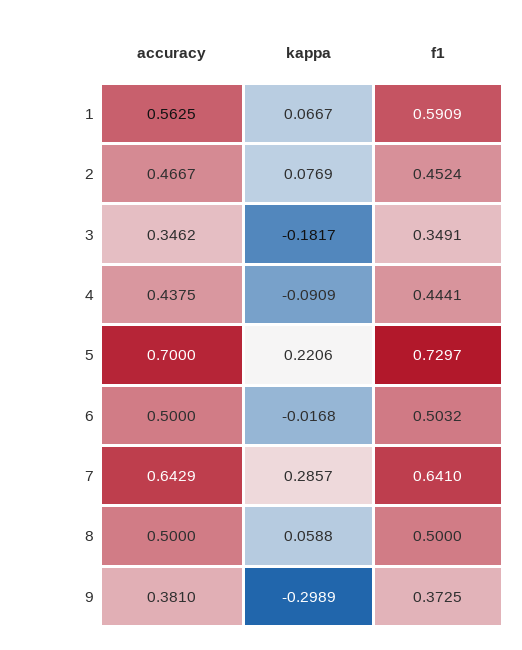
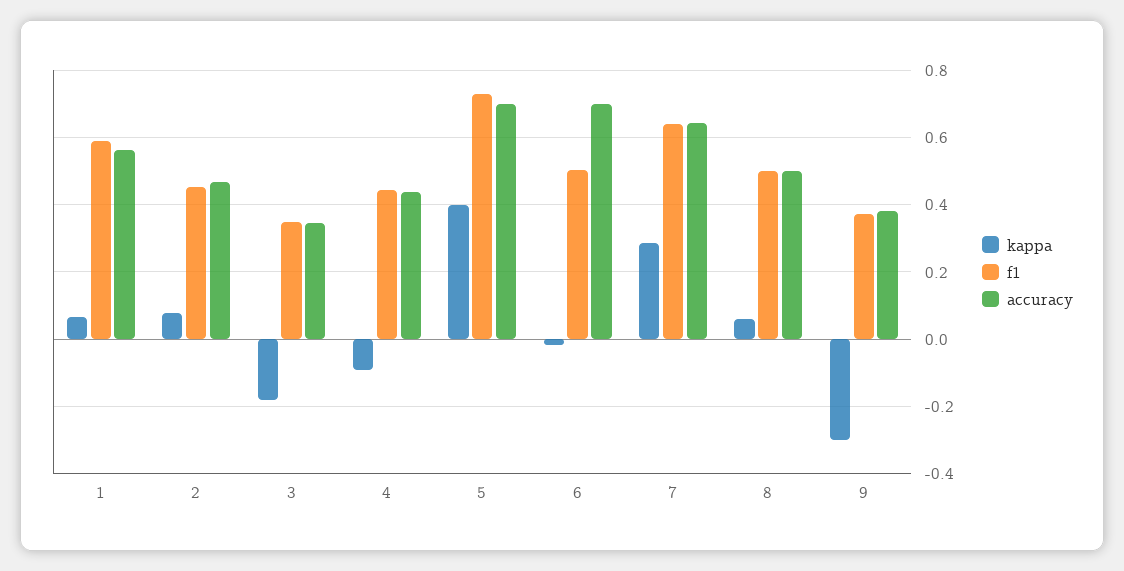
  {
    "accuracy": {
      "1": 0.5625,
      "2": 0.4667,
      "3": 0.3462,
      "4": 0.4375,
      "5": 0.7,
-     "6": 0.5,
+     "6": 0.7,
      "7": 0.6429,
      "8": 0.5,
      "9": 0.381
    },
    "kappa": {
      "1": 0.0667,
      "2": 0.0769,
      "3": -0.1817,
      "4": -0.0909,
-     "5": 0.2206,
+     "5": 0.4,
      "6": -0.0168,
      "7": 0.2857,
      "8": 0.0588,
      "9": -0.2989
    },
    "f1": {
      "1": 0.5909,
      "2": 0.4524,
      "3": 0.3491,
      "4": 0.4441,
      "5": 0.7297,
      "6": 0.5032,
      "7": 0.641,
      "8": 0.5,
      "9": 0.3725
    }
  }

